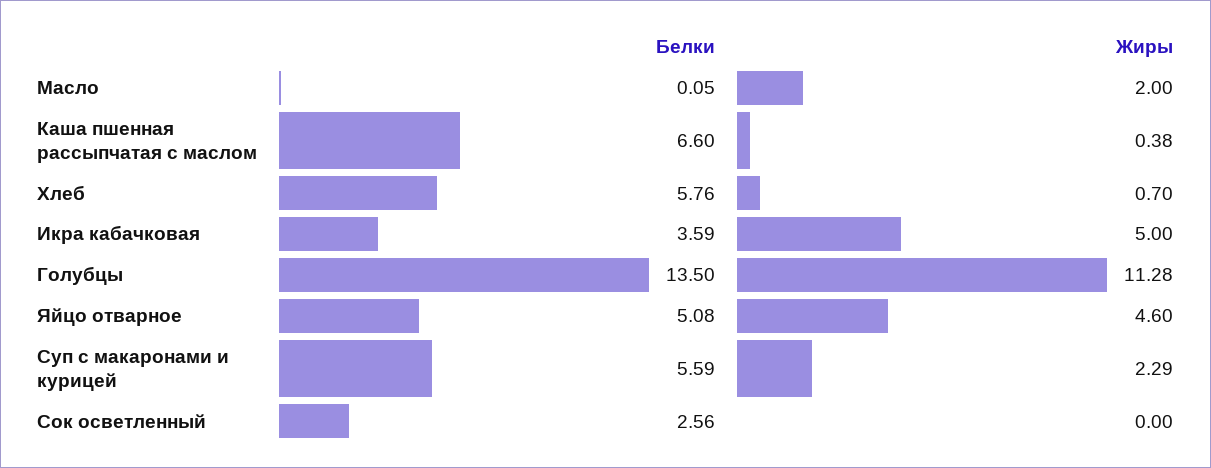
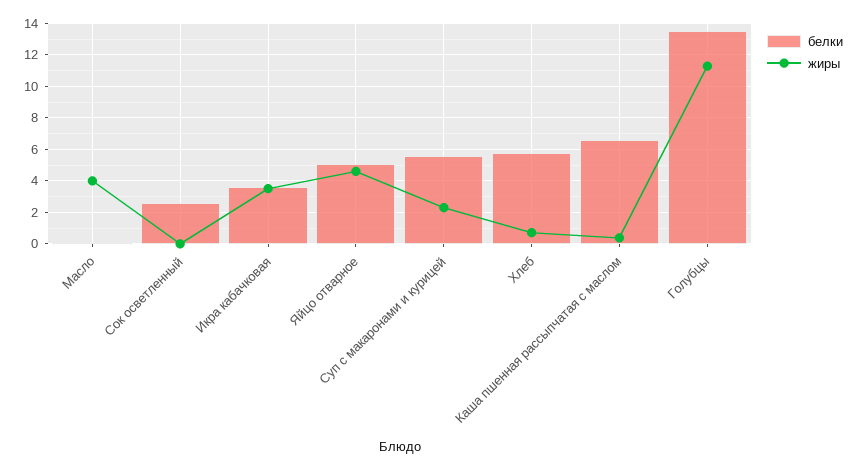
  {
    "Белки": {
      "Масло": 0.05,
      "Каша пшенная рассыпчатая с маслом": 6.6,
      "Хлеб": 5.76,
      "Икра кабачковая": 3.59,
      "Голубцы": 13.5,
      "Яйцо отварное": 5.08,
      "Суп с макаронами и курицей": 5.59,
      "Сок осветленный": 2.56
    },
    "Жиры": {
-     "Масло": 2,
+     "Масло": 4,
      "Каша пшенная рассыпчатая с маслом": 0.38,
      "Хлеб": 0.7,
-     "Икра кабачковая": 5,
+     "Икра кабачковая": 3.5,
      "Голубцы": 11.28,
      "Яйцо отварное": 4.6,
      "Суп с макаронами и курицей": 2.29,
      "Сок осветленный": 0
    }
  }

